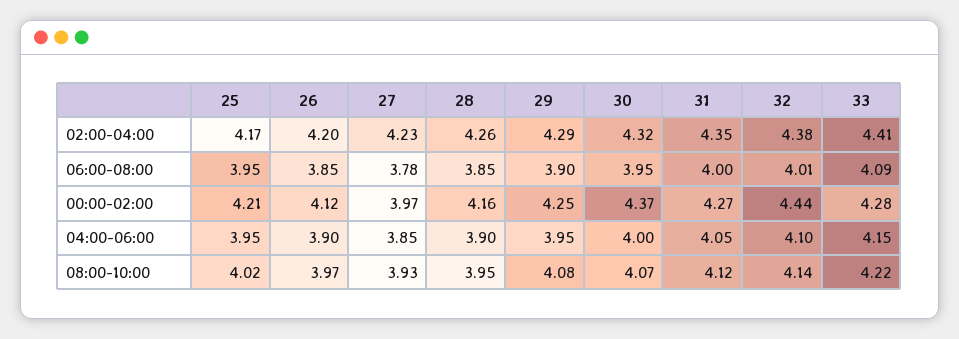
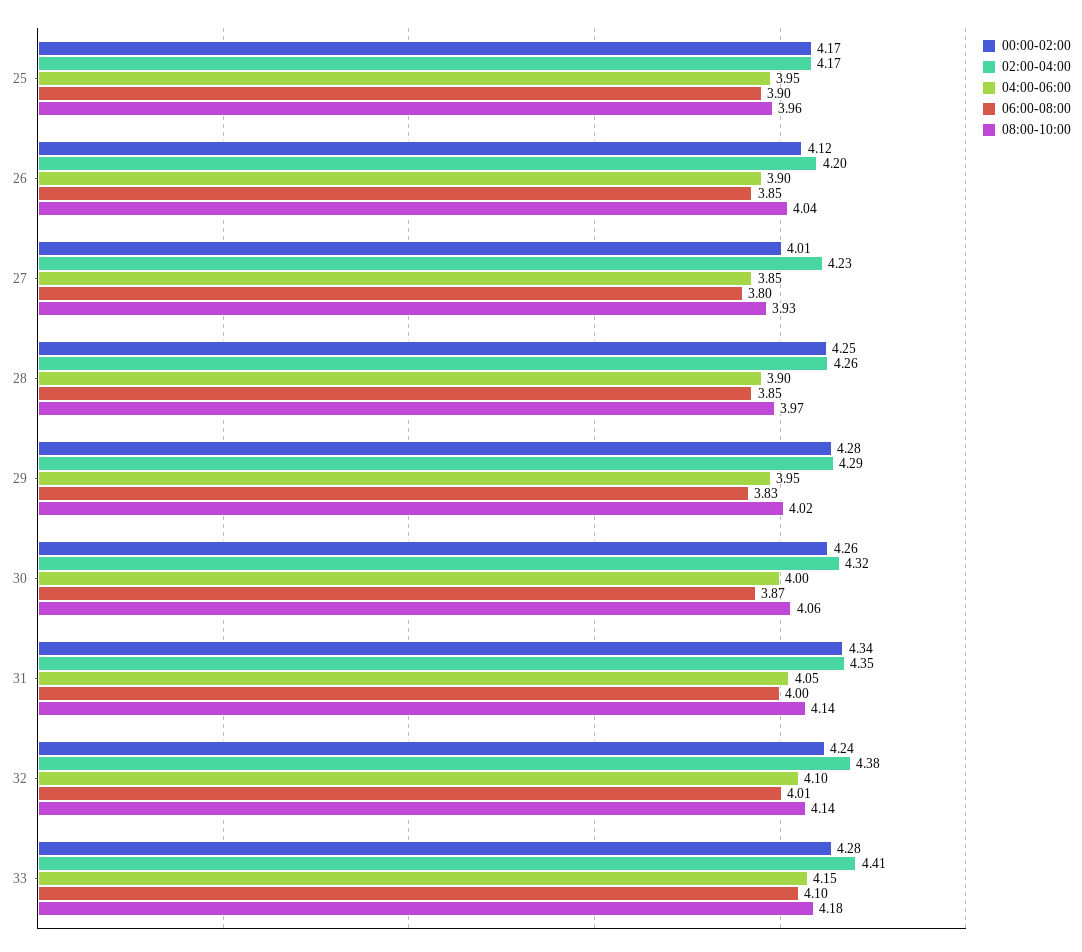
  {
    "02:00-04:00": {
      "25": 4.17,
      "26": 4.2,
      "27": 4.23,
      "28": 4.26,
      "29": 4.29,
      "30": 4.32,
      "31": 4.35,
      "32": 4.38,
      "33": 4.41
    },
    "06:00-08:00": {
-     "25": 3.95,
+     "25": 3.9,
      "26": 3.85,
-     "27": 3.78,
+     "27": 3.8,
      "28": 3.85,
-     "29": 3.9,
+     "29": 3.83,
-     "30": 3.95,
+     "30": 3.87,
      "31": 4,
      "32": 4.01,
-     "33": 4.09
+     "33": 4.1
    },
    "00:00-02:00": {
-     "25": 4.21,
+     "25": 4.17,
      "26": 4.12,
-     "27": 3.97,
+     "27": 4.01,
-     "28": 4.16,
+     "28": 4.25,
-     "29": 4.25,
+     "29": 4.28,
-     "30": 4.37,
+     "30": 4.26,
-     "31": 4.27,
+     "31": 4.34,
-     "32": 4.44,
+     "32": 4.24,
      "33": 4.28
    },
    "04:00-06:00": {
      "25": 3.95,
      "26": 3.9,
      "27": 3.85,
      "28": 3.9,
      "29": 3.95,
      "30": 4,
      "31": 4.05,
      "32": 4.1,
      "33": 4.15
    },
    "08:00-10:00": {
-     "25": 4.02,
+     "25": 3.96,
-     "26": 3.97,
+     "26": 4.04,
      "27": 3.93,
-     "28": 3.95,
+     "28": 3.97,
-     "29": 4.08,
+     "29": 4.02,
-     "30": 4.07,
+     "30": 4.06,
-     "31": 4.12,
+     "31": 4.14,
      "32": 4.14,
-     "33": 4.22
+     "33": 4.18
    }
  }

